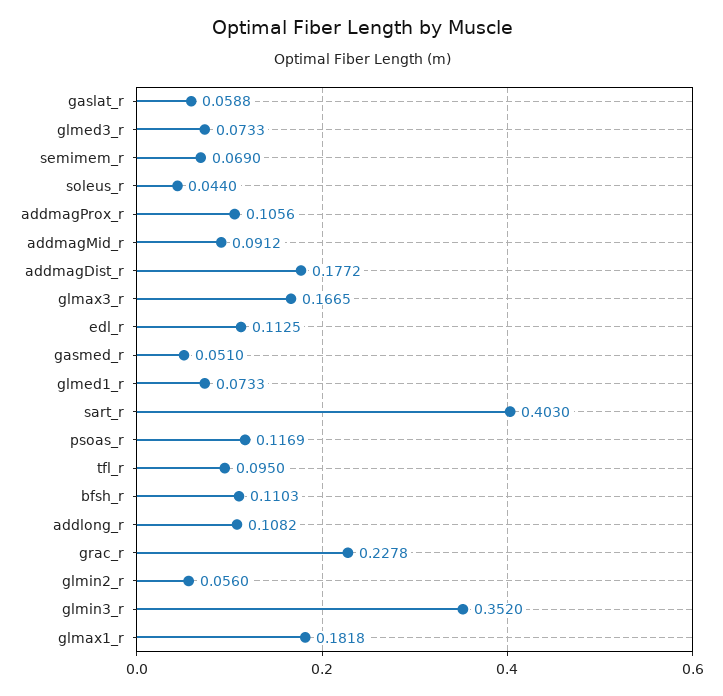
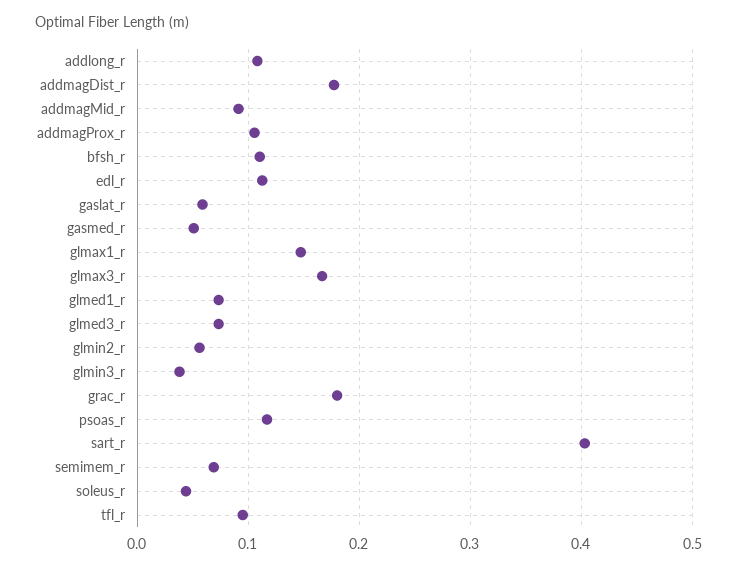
  {
    "gaslat_r": 0.0588,
    "glmed3_r": 0.0733,
    "semimem_r": 0.069,
    "soleus_r": 0.044,
    "addmagProx_r": 0.1056,
    "addmagMid_r": 0.0912,
    "addmagDist_r": 0.1772,
    "glmax3_r": 0.1665,
    "edl_r": 0.1125,
    "gasmed_r": 0.051,
    "glmed1_r": 0.0733,
    "sart_r": 0.403,
    "psoas_r": 0.1169,
    "tfl_r": 0.095,
    "bfsh_r": 0.1103,
    "addlong_r": 0.1082,
-   "grac_r": 0.2278,
+   "grac_r": 0.18,
    "glmin2_r": 0.056,
-   "glmin3_r": 0.352,
+   "glmin3_r": 0.04,
-   "glmax1_r": 0.1818
+   "glmax1_r": 0.15
  }

